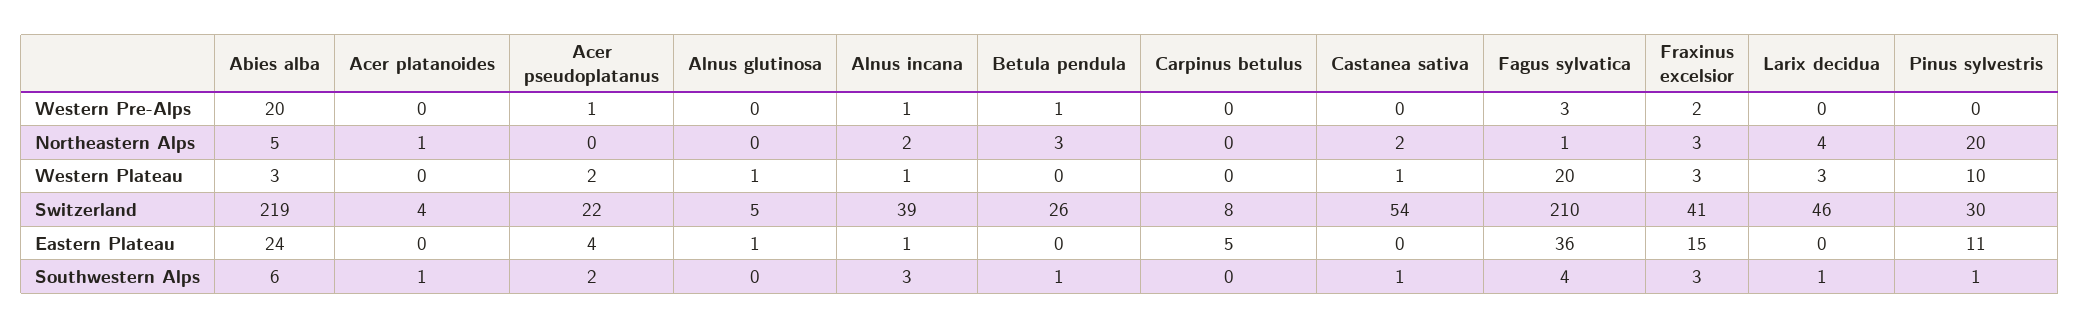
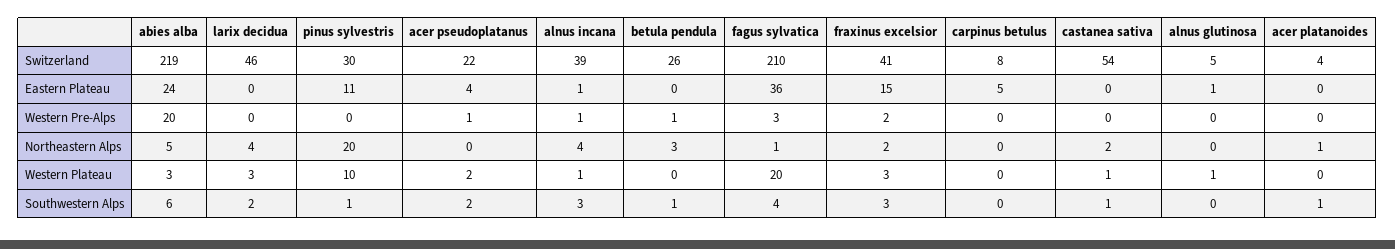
  {
    "Abies alba": {
      "Western Pre-Alps": 20,
      "Northeastern Alps": 5,
      "Western Plateau": 3,
      "Switzerland": 219,
      "Eastern Plateau": 24,
      "Southwestern Alps": 6
    },
    "Acer platanoides": {
      "Western Pre-Alps": 0,
      "Northeastern Alps": 1,
      "Western Plateau": 0,
      "Switzerland": 4,
      "Eastern Plateau": 0,
      "Southwestern Alps": 1
    },
    "Acer pseudoplatanus": {
      "Western Pre-Alps": 1,
      "Northeastern Alps": 0,
      "Western Plateau": 2,
      "Switzerland": 22,
      "Eastern Plateau": 4,
      "Southwestern Alps": 2
    },
    "Alnus glutinosa": {
      "Western Pre-Alps": 0,
      "Northeastern Alps": 0,
      "Western Plateau": 1,
      "Switzerland": 5,
      "Eastern Plateau": 1,
      "Southwestern Alps": 0
    },
    "Alnus incana": {
      "Western Pre-Alps": 1,
-     "Northeastern Alps": 2,
+     "Northeastern Alps": 4,
      "Western Plateau": 1,
      "Switzerland": 39,
      "Eastern Plateau": 1,
      "Southwestern Alps": 3
    },
    "Betula pendula": {
      "Western Pre-Alps": 1,
      "Northeastern Alps": 3,
      "Western Plateau": 0,
      "Switzerland": 26,
      "Eastern Plateau": 0,
      "Southwestern Alps": 1
    },
    "Carpinus betulus": {
      "Western Pre-Alps": 0,
      "Northeastern Alps": 0,
      "Western Plateau": 0,
      "Switzerland": 8,
      "Eastern Plateau": 5,
      "Southwestern Alps": 0
    },
    "Castanea sativa": {
      "Western Pre-Alps": 0,
      "Northeastern Alps": 2,
      "Western Plateau": 1,
      "Switzerland": 54,
      "Eastern Plateau": 0,
      "Southwestern Alps": 1
    },
    "Fagus sylvatica": {
      "Western Pre-Alps": 3,
      "Northeastern Alps": 1,
      "Western Plateau": 20,
      "Switzerland": 210,
      "Eastern Plateau": 36,
      "Southwestern Alps": 4
    },
    "Fraxinus excelsior": {
      "Western Pre-Alps": 2,
-     "Northeastern Alps": 3,
+     "Northeastern Alps": 2,
      "Western Plateau": 3,
      "Switzerland": 41,
      "Eastern Plateau": 15,
      "Southwestern Alps": 3
    },
    "Larix decidua": {
      "Western Pre-Alps": 0,
      "Northeastern Alps": 4,
      "Western Plateau": 3,
      "Switzerland": 46,
      "Eastern Plateau": 0,
-     "Southwestern Alps": 1
+     "Southwestern Alps": 2
    },
    "Pinus sylvestris": {
      "Western Pre-Alps": 0,
      "Northeastern Alps": 20,
      "Western Plateau": 10,
      "Switzerland": 30,
      "Eastern Plateau": 11,
      "Southwestern Alps": 1
    }
  }

